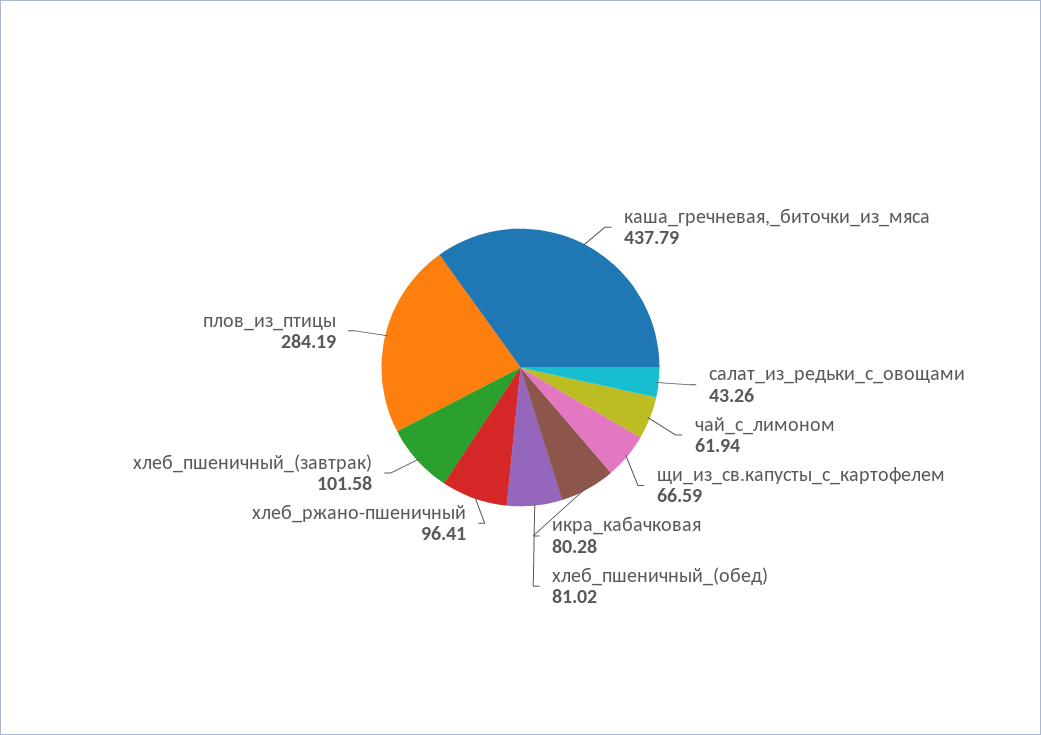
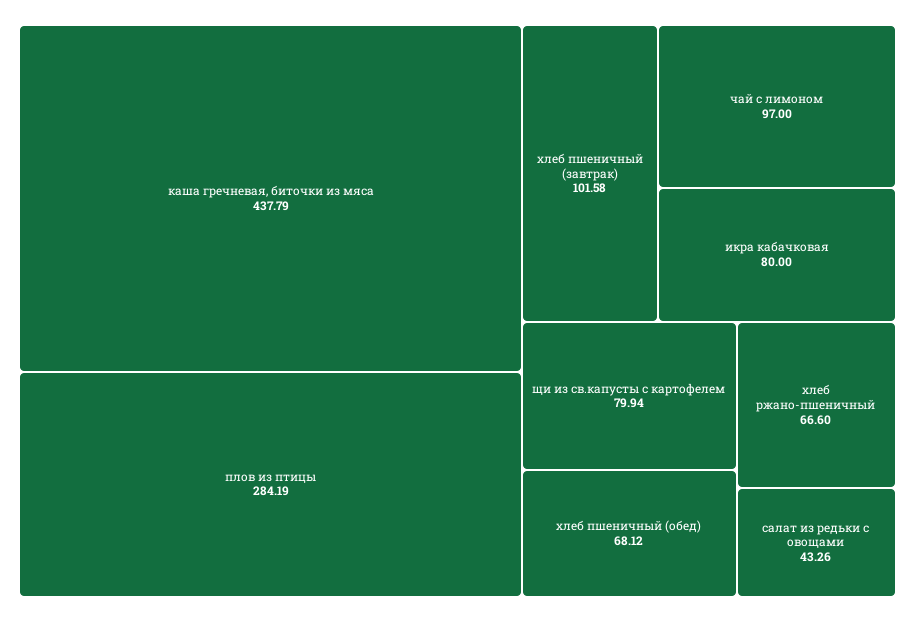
  {
    "каша_гречневая,_биточки_из_мяса": 437.79,
    "салат_из_редьки_с_овощами": 43.26,
-   "чай_с_лимоном": 61.94,
+   "чай_с_лимоном": 97,
-   "щи_из_св.капусты_с_картофелем": 66.59,
+   "щи_из_св.капусты_с_картофелем": 79.94,
-   "икра_кабачковая": 80.28,
+   "икра_кабачковая": 80,
-   "хлеб_пшеничный_(обед)": 81.02,
+   "хлеб_пшеничный_(обед)": 68.12,
-   "хлеб_ржано-пшеничный": 96.41,
+   "хлеб_ржано-пшеничный": 66.6,
    "хлеб_пшеничный_(завтрак)": 101.58,
    "плов_из_птицы": 284.19
  }

